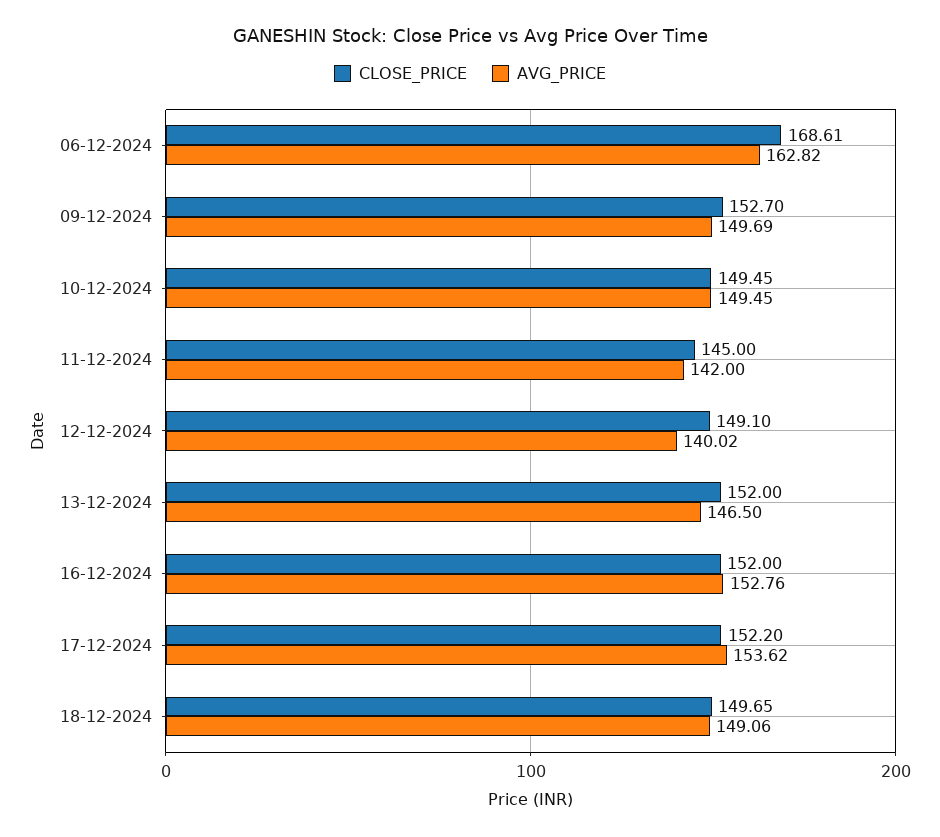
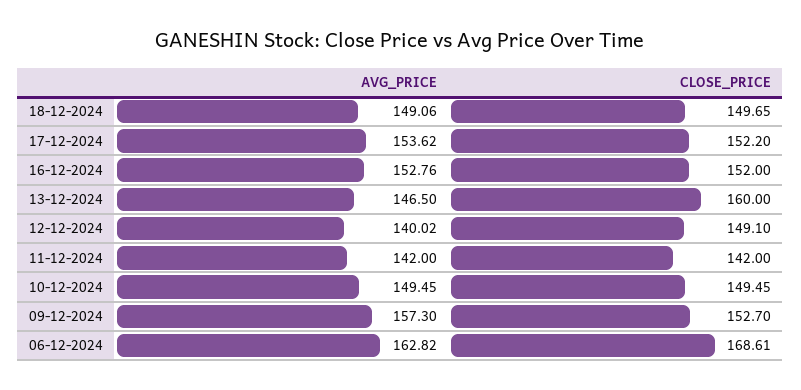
  {
    "CLOSE_PRICE": {
      "06-12-2024": 168.61,
      "09-12-2024": 152.7,
      "10-12-2024": 149.45,
-     "11-12-2024": 145,
+     "11-12-2024": 142,
      "12-12-2024": 149.1,
-     "13-12-2024": 152,
+     "13-12-2024": 160,
      "16-12-2024": 152,
      "17-12-2024": 152.2,
      "18-12-2024": 149.65
    },
    "AVG_PRICE": {
      "06-12-2024": 162.82,
-     "09-12-2024": 149.69,
+     "09-12-2024": 157.3,
      "10-12-2024": 149.45,
      "11-12-2024": 142,
      "12-12-2024": 140.02,
      "13-12-2024": 146.5,
      "16-12-2024": 152.76,
      "17-12-2024": 153.62,
      "18-12-2024": 149.06
    }
  }

